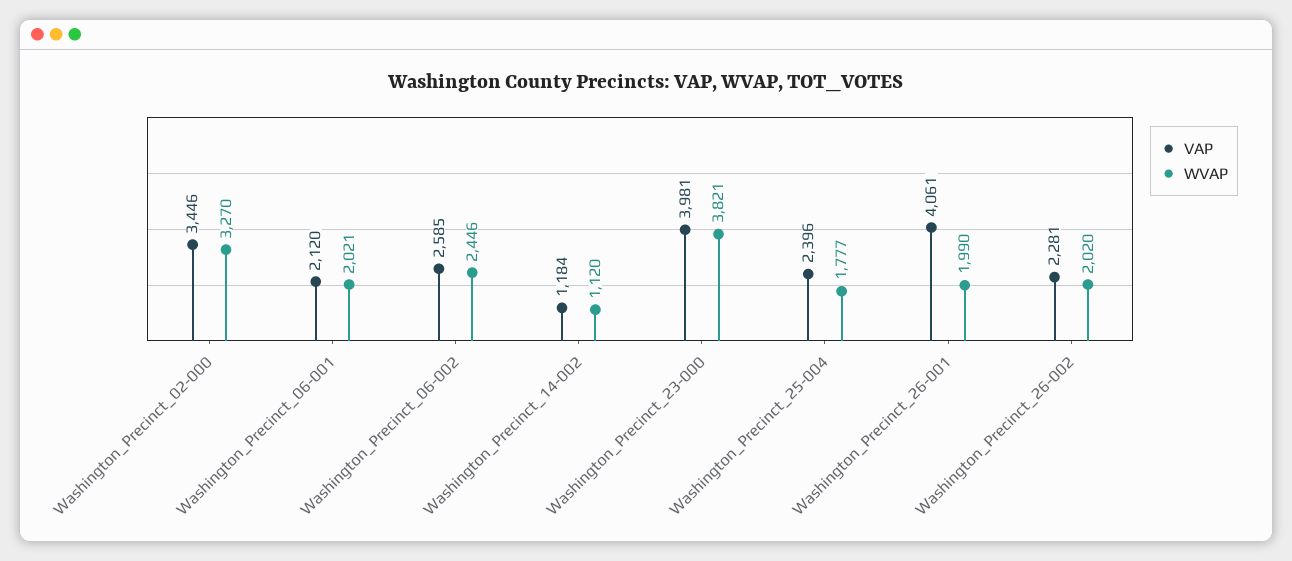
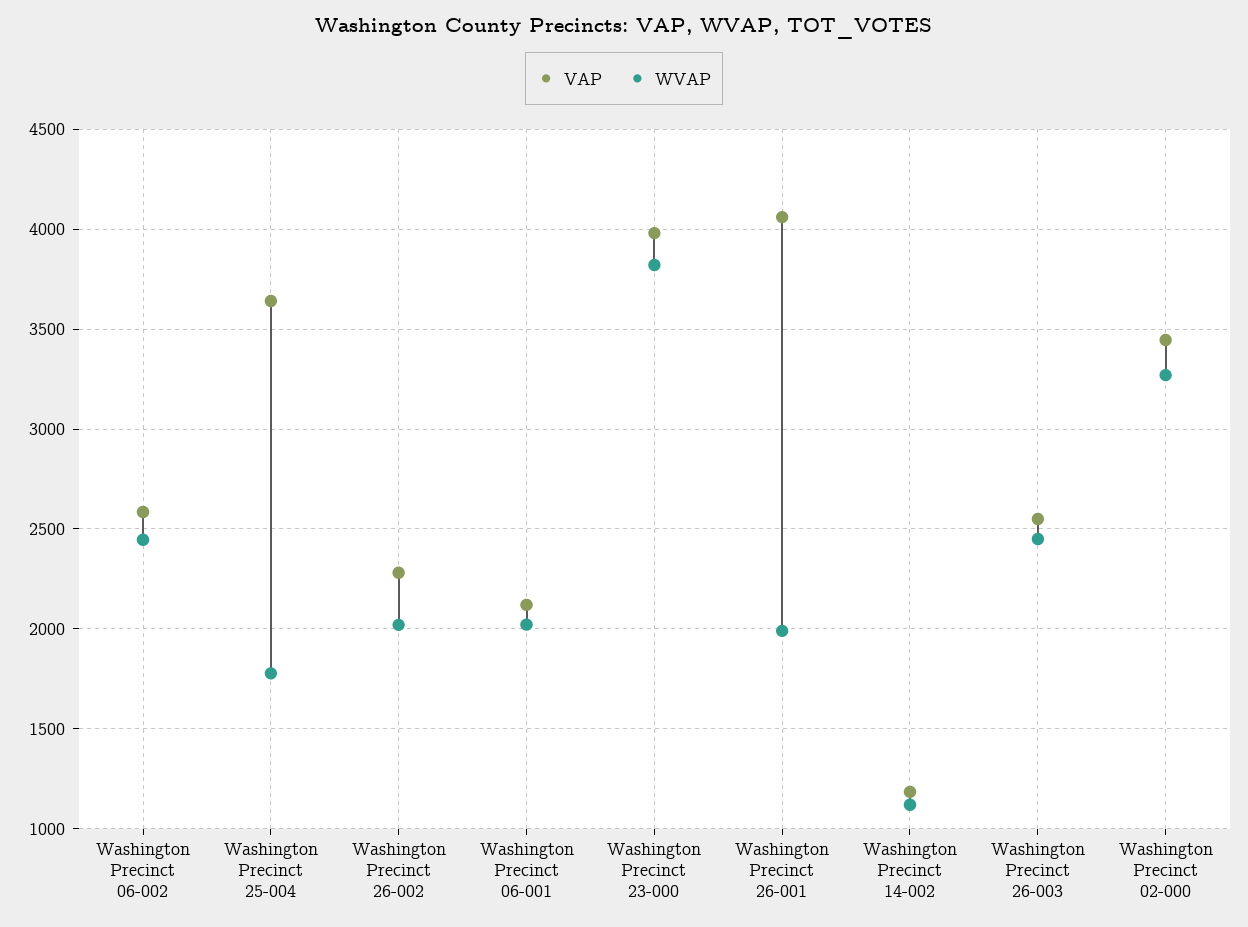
  {
    "VAP": {
      "Washington_Precinct_02-000": 3446,
      "Washington_Precinct_06-001": 2120,
      "Washington_Precinct_06-002": 2585,
      "Washington_Precinct_14-002": 1184,
      "Washington_Precinct_23-000": 3981,
-     "Washington_Precinct_25-004": 2396,
+     "Washington_Precinct_25-004": 3650,
      "Washington_Precinct_26-001": 4061,
-     "Washington_Precinct_26-002": 2281
+     "Washington_Precinct_26-002": 2281,
+     "Washington Precinct 26-003": 2550
    },
    "WVAP": {
      "Washington_Precinct_02-000": 3270,
      "Washington_Precinct_06-001": 2021,
      "Washington_Precinct_06-002": 2446,
      "Washington_Precinct_14-002": 1120,
      "Washington_Precinct_23-000": 3821,
      "Washington_Precinct_25-004": 1777,
      "Washington_Precinct_26-001": 1990,
-     "Washington_Precinct_26-002": 2020
+     "Washington_Precinct_26-002": 2020,
+     "Washington Precinct 26-003": 2450
    }
  }

